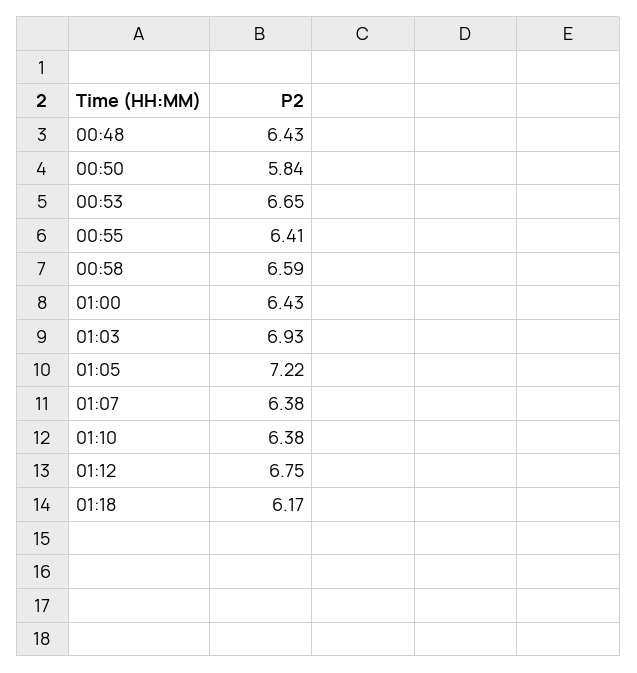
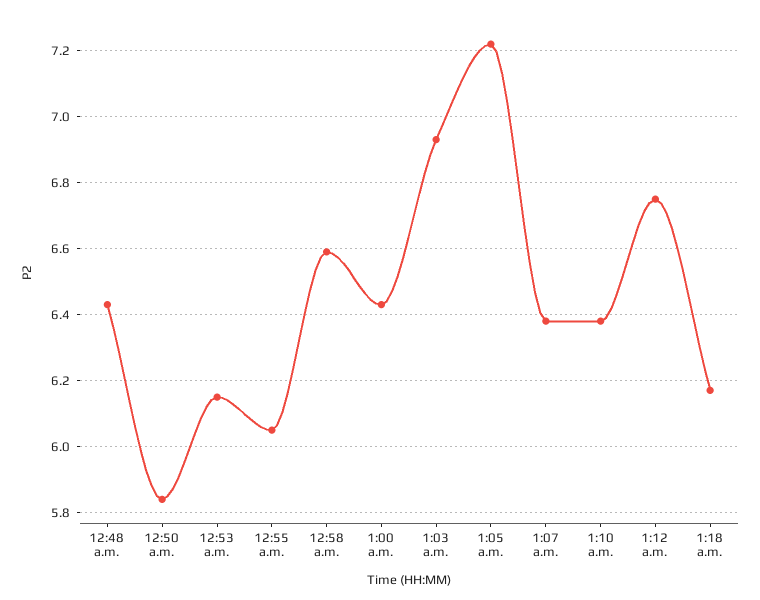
  {
    "00:48": 6.43,
    "00:50": 5.84,
-   "00:53": 6.65,
+   "00:53": 6.15,
-   "00:55": 6.41,
+   "00:55": 6.05,
    "00:58": 6.59,
    "01:00": 6.43,
    "01:03": 6.93,
    "01:05": 7.22,
    "01:07": 6.38,
    "01:10": 6.38,
    "01:12": 6.75,
    "01:18": 6.17
  }

